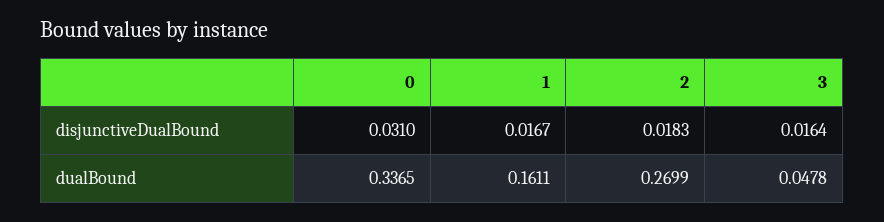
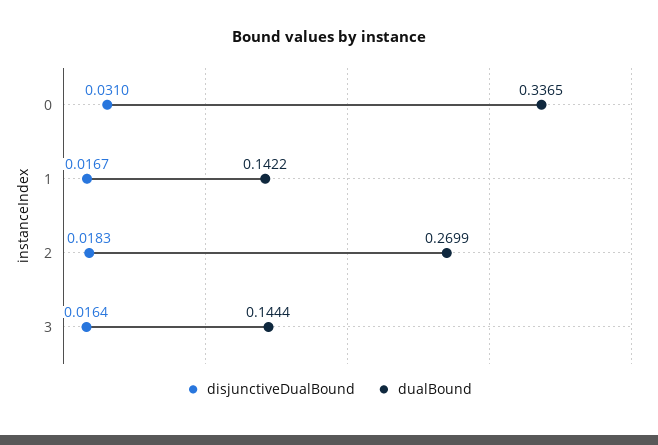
  {
    "disjunctiveDualBound": {
      "0": 0.031,
      "1": 0.0167,
      "2": 0.0183,
      "3": 0.0164
    },
    "dualBound": {
      "0": 0.3365,
-     "1": 0.1611,
+     "1": 0.1422,
      "2": 0.2699,
-     "3": 0.0478
+     "3": 0.1444
    }
  }

